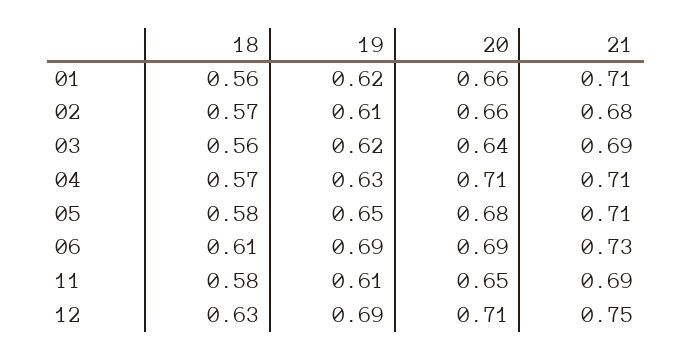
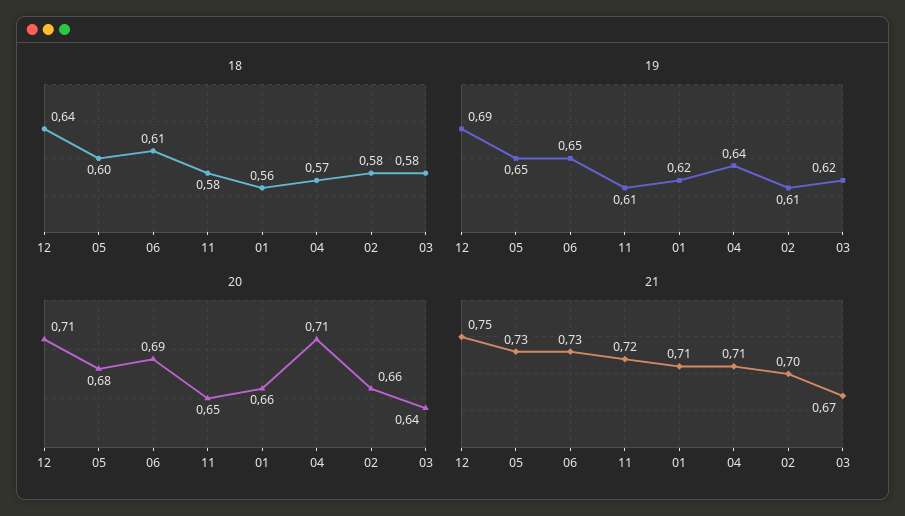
  {
    "18": {
      "01": 0.56,
-     "02": 0.57,
+     "02": 0.58,
-     "03": 0.56,
+     "03": 0.58,
      "04": 0.57,
-     "05": 0.58,
+     "05": 0.6,
      "06": 0.61,
      "11": 0.58,
-     "12": 0.63
+     "12": 0.64
    },
    "19": {
      "01": 0.62,
      "02": 0.61,
      "03": 0.62,
-     "04": 0.63,
+     "04": 0.64,
      "05": 0.65,
-     "06": 0.69,
+     "06": 0.65,
      "11": 0.61,
      "12": 0.69
    },
    "20": {
      "01": 0.66,
      "02": 0.66,
      "03": 0.64,
      "04": 0.71,
      "05": 0.68,
      "06": 0.69,
      "11": 0.65,
      "12": 0.71
    },
    "21": {
      "01": 0.71,
-     "02": 0.68,
+     "02": 0.7,
-     "03": 0.69,
+     "03": 0.67,
      "04": 0.71,
-     "05": 0.71,
+     "05": 0.73,
      "06": 0.73,
-     "11": 0.69,
+     "11": 0.72,
      "12": 0.75
    }
  }

